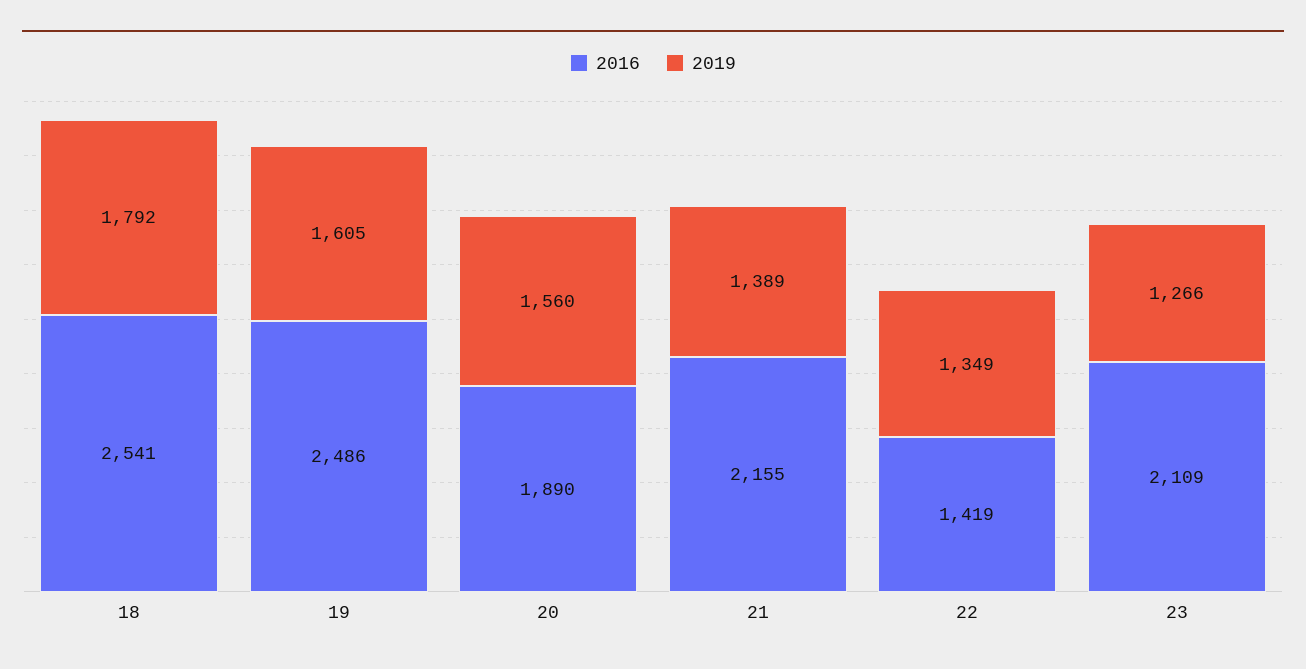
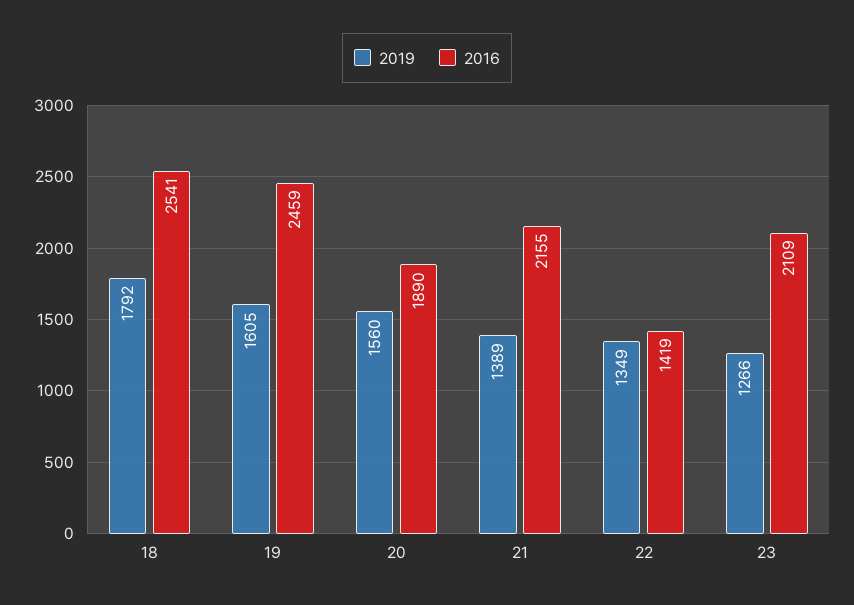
  {
    "2016": {
      "18": 2541,
-     "19": 2486,
+     "19": 2459,
      "20": 1890,
      "21": 2155,
      "22": 1419,
      "23": 2109
    },
    "2019": {
      "18": 1792,
      "19": 1605,
      "20": 1560,
      "21": 1389,
      "22": 1349,
      "23": 1266
    }
  }

